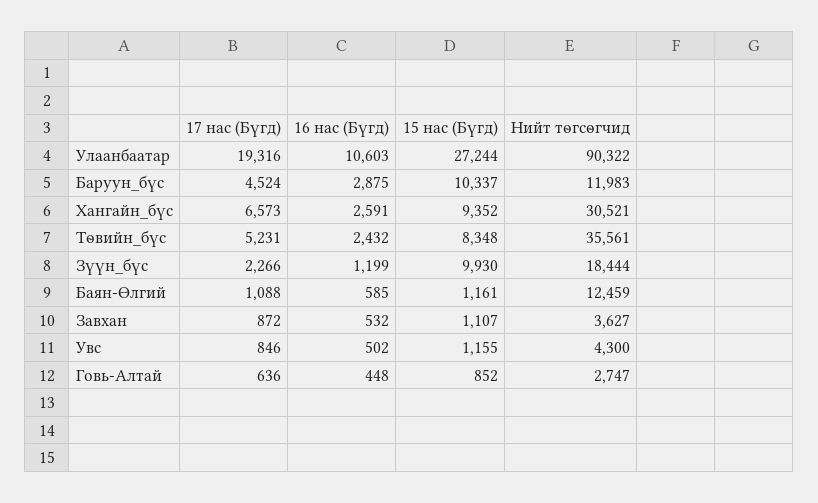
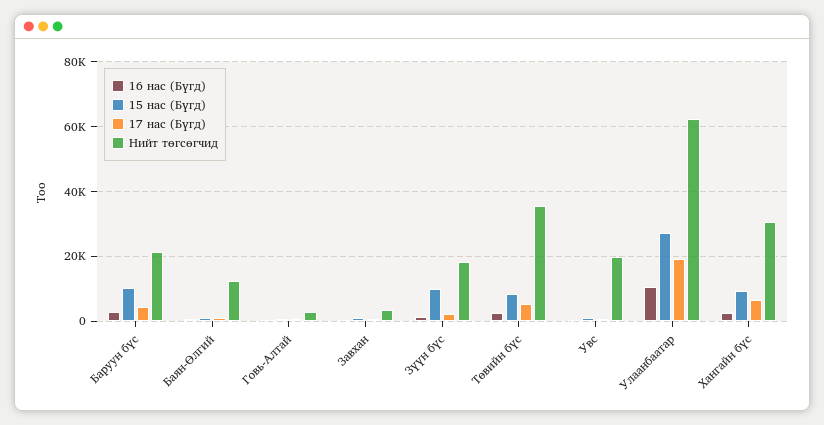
  {
    "17 нас (Бүгд)": {
      "Улаанбаатар": 19316,
      "Баруун_бүс": 4524,
      "Хангайн_бүс": 6573,
      "Төвийн_бүс": 5231,
      "Зүүн_бүс": 2266,
      "Баян-Өлгий": 1088,
      "Завхан": 872,
      "Увс": 846,
      "Говь-Алтай": 636
    },
    "16 нас (Бүгд)": {
      "Улаанбаатар": 10603,
      "Баруун_бүс": 2875,
      "Хангайн_бүс": 2591,
      "Төвийн_бүс": 2432,
      "Зүүн_бүс": 1199,
      "Баян-Өлгий": 585,
      "Завхан": 532,
      "Увс": 502,
      "Говь-Алтай": 448
    },
    "15 нас (Бүгд)": {
      "Улаанбаатар": 27244,
      "Баруун_бүс": 10337,
      "Хангайн_бүс": 9352,
      "Төвийн_бүс": 8348,
      "Зүүн_бүс": 9930,
      "Баян-Өлгий": 1161,
      "Завхан": 1107,
      "Увс": 1155,
      "Говь-Алтай": 852
    },
    "Нийт төгсөгчид": {
-     "Улаанбаатар": 90322,
+     "Улаанбаатар": 62000,
-     "Баруун_бүс": 11983,
+     "Баруун_бүс": 22000,
      "Хангайн_бүс": 30521,
      "Төвийн_бүс": 35561,
      "Зүүн_бүс": 18444,
      "Баян-Өлгий": 12459,
      "Завхан": 3627,
-     "Увс": 4300,
+     "Увс": 20000,
      "Говь-Алтай": 2747
    }
  }

